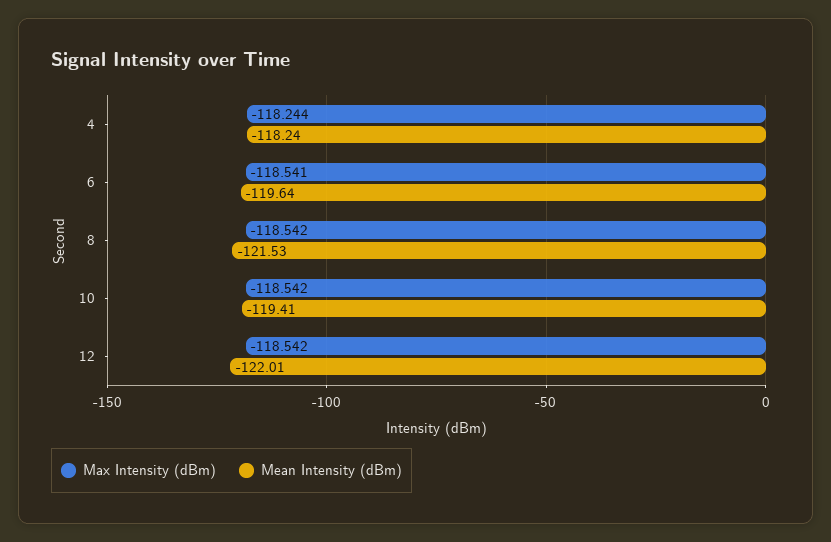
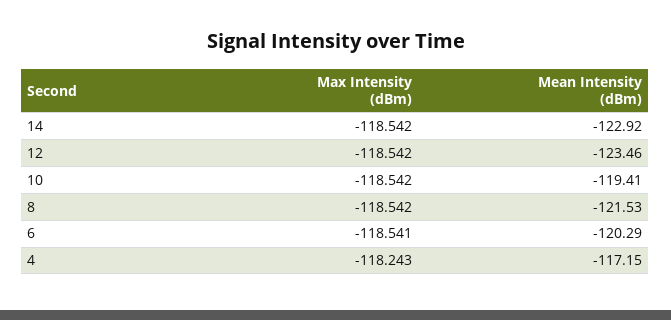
  {
    "Max Intensity (dBm)": {
-     "4": -118.244,
+     "4": -118.243,
      "6": -118.541,
      "8": -118.542,
      "10": -118.542,
-     "12": -118.542
+     "12": -118.542,
+     "14": -118.542
    },
    "Mean Intensity (dBm)": {
-     "4": -118.24,
+     "4": -117.15,
-     "6": -119.64,
+     "6": -120.29,
      "8": -121.53,
      "10": -119.41,
-     "12": -122.01
+     "12": -123.46,
+     "14": -122.92
    }
  }

